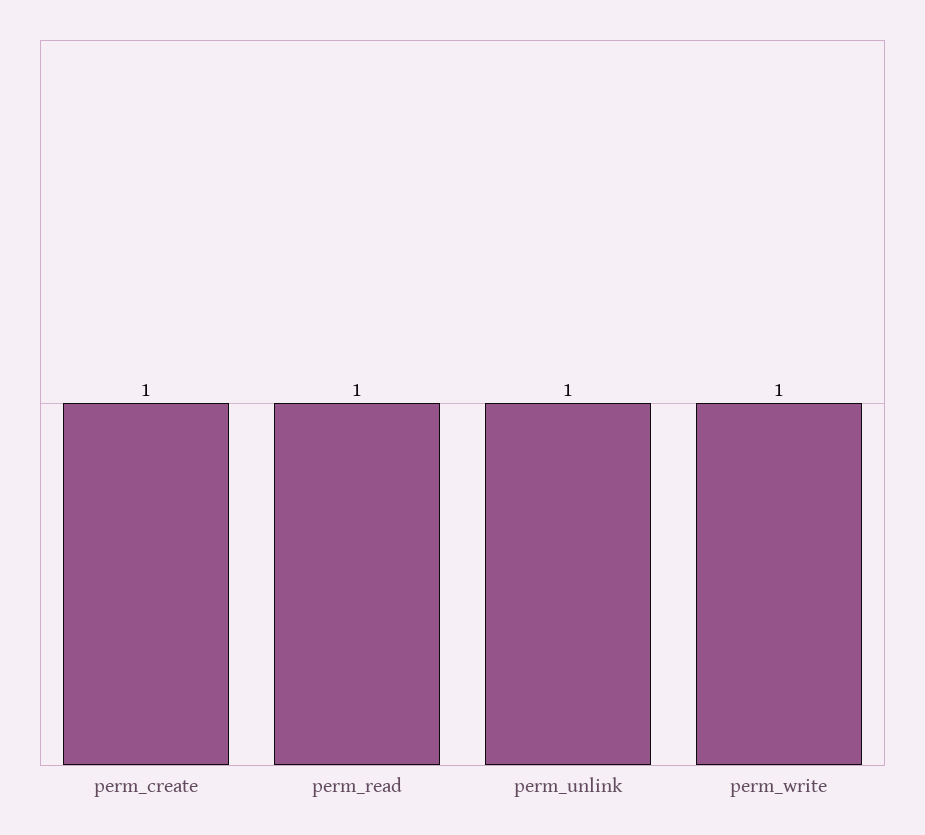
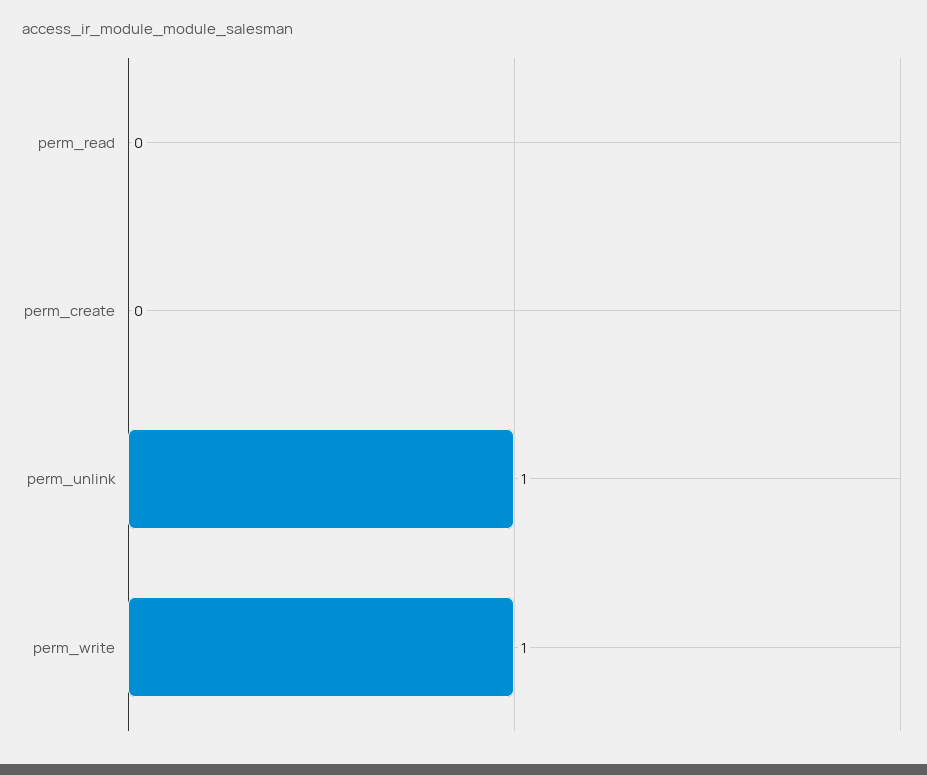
  {
-   "perm_create": 1,
+   "perm_create": 0,
-   "perm_read": 1,
+   "perm_read": 0,
    "perm_unlink": 1,
    "perm_write": 1
  }

